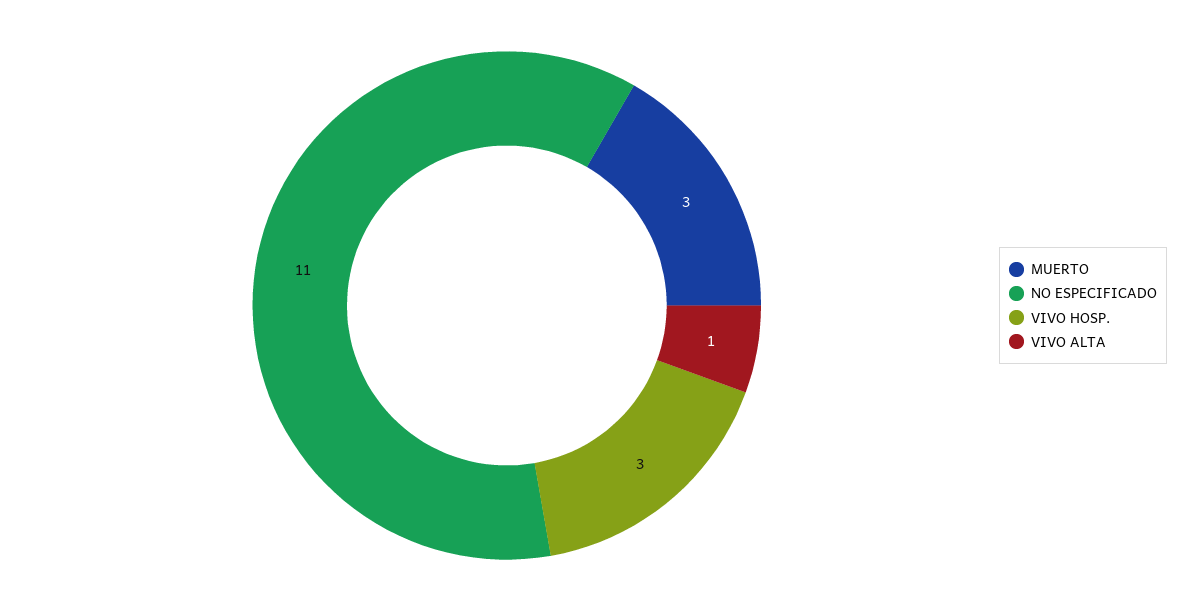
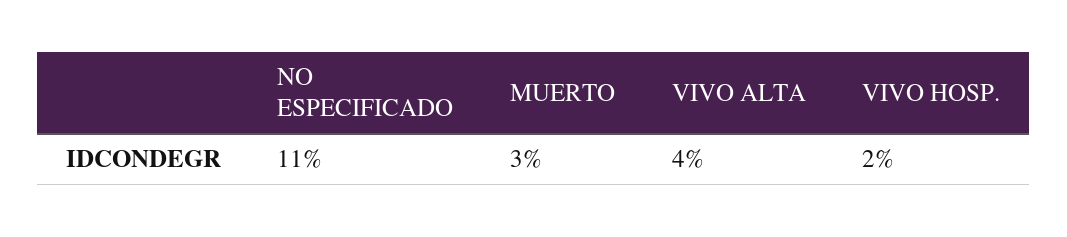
  {
    "MUERTO": 3,
    "NO ESPECIFICADO": 11,
-   "VIVO HOSP.": 3,
+   "VIVO HOSP.": 2,
-   "VIVO ALTA": 1
+   "VIVO ALTA": 4
  }

